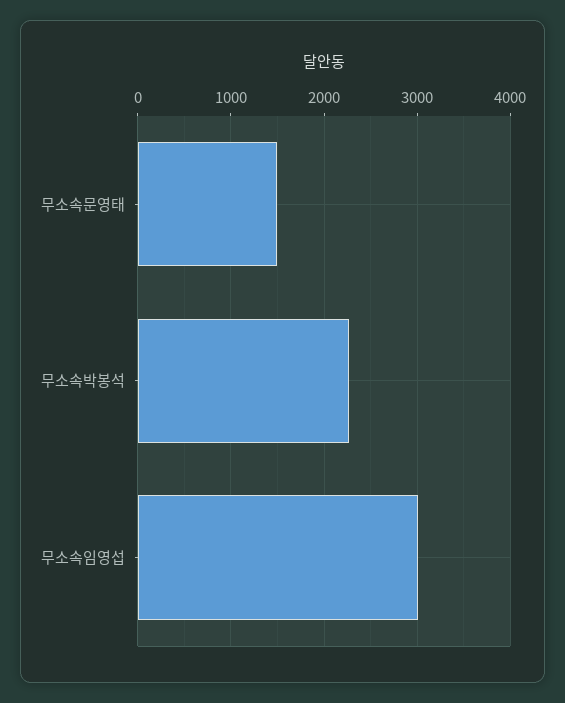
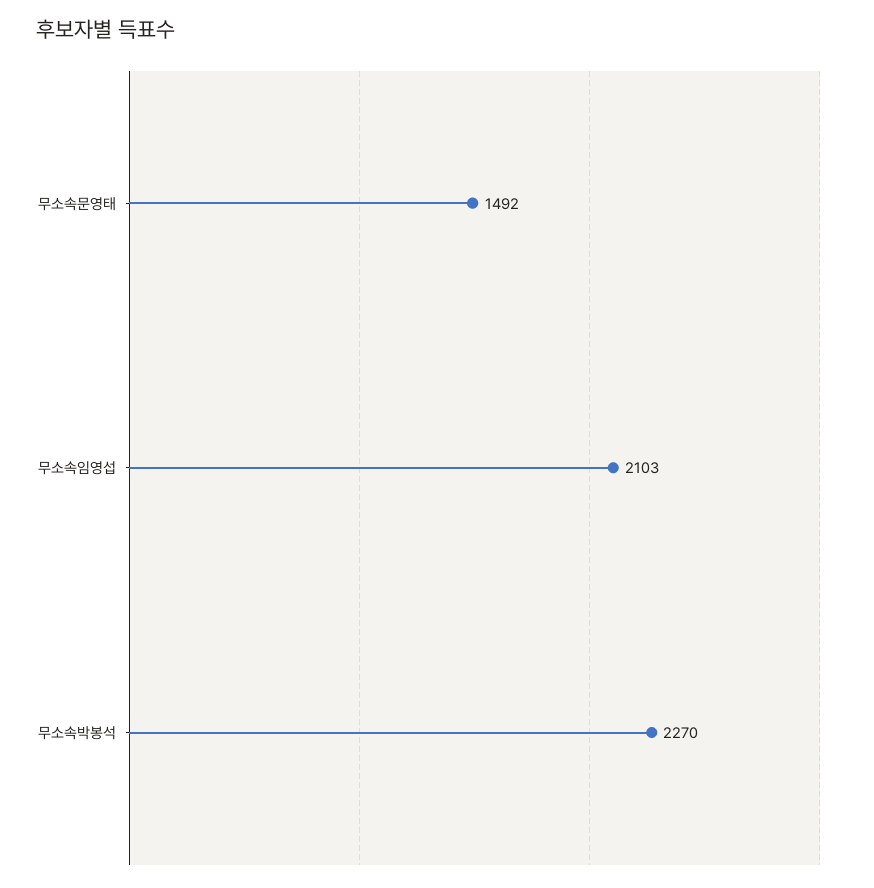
  {
    "무소속문영태": 1492,
    "무소속박봉석": 2270,
-   "무소속임영섭": 3000
+   "무소속임영섭": 2103
  }

